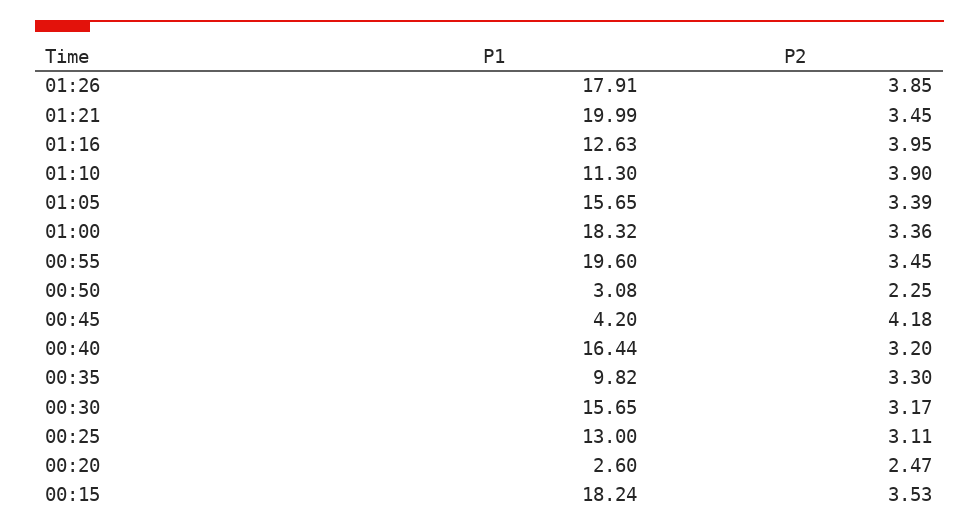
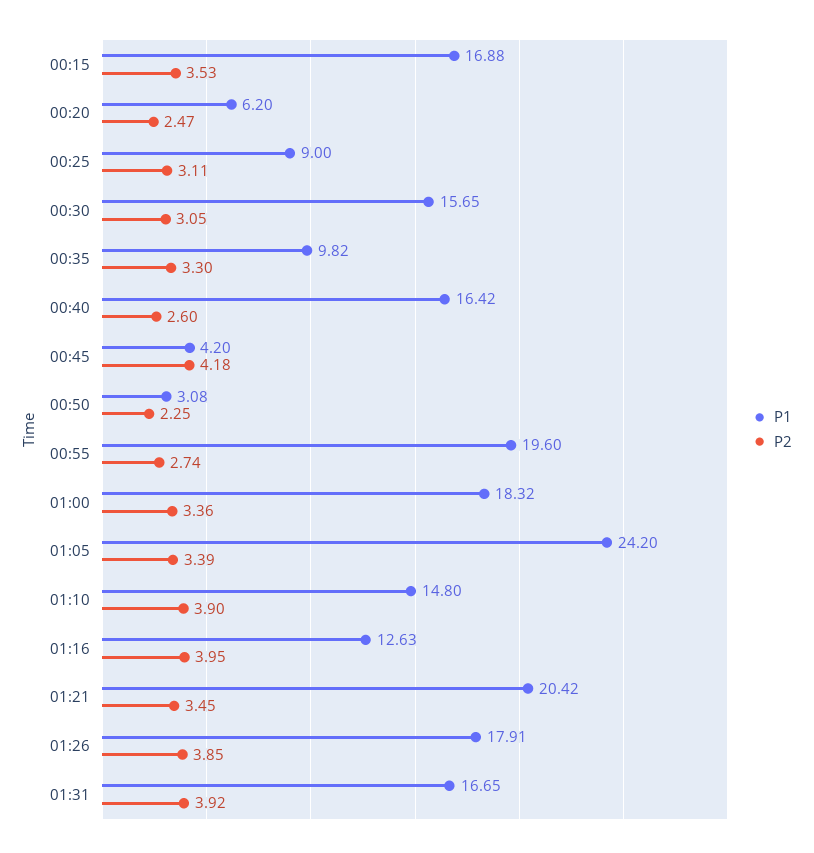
  {
    "P1": {
      "01:26": 17.91,
-     "01:21": 19.99,
+     "01:21": 20.42,
      "01:16": 12.63,
-     "01:10": 11.3,
+     "01:10": 14.8,
-     "01:05": 15.65,
+     "01:05": 24.2,
      "01:00": 18.32,
      "00:55": 19.6,
      "00:50": 3.08,
      "00:45": 4.2,
-     "00:40": 16.44,
+     "00:40": 16.42,
      "00:35": 9.82,
      "00:30": 15.65,
-     "00:25": 13,
+     "00:25": 9,
-     "00:20": 2.6,
+     "00:20": 6.2,
-     "00:15": 18.24
+     "00:15": 16.88,
+     "01:31": 16.65
    },
    "P2": {
      "01:26": 3.85,
      "01:21": 3.45,
      "01:16": 3.95,
      "01:10": 3.9,
      "01:05": 3.39,
      "01:00": 3.36,
-     "00:55": 3.45,
+     "00:55": 2.74,
      "00:50": 2.25,
      "00:45": 4.18,
-     "00:40": 3.2,
+     "00:40": 2.6,
      "00:35": 3.3,
-     "00:30": 3.17,
+     "00:30": 3.05,
      "00:25": 3.11,
      "00:20": 2.47,
-     "00:15": 3.53
+     "00:15": 3.53,
+     "01:31": 3.92
    }
  }

